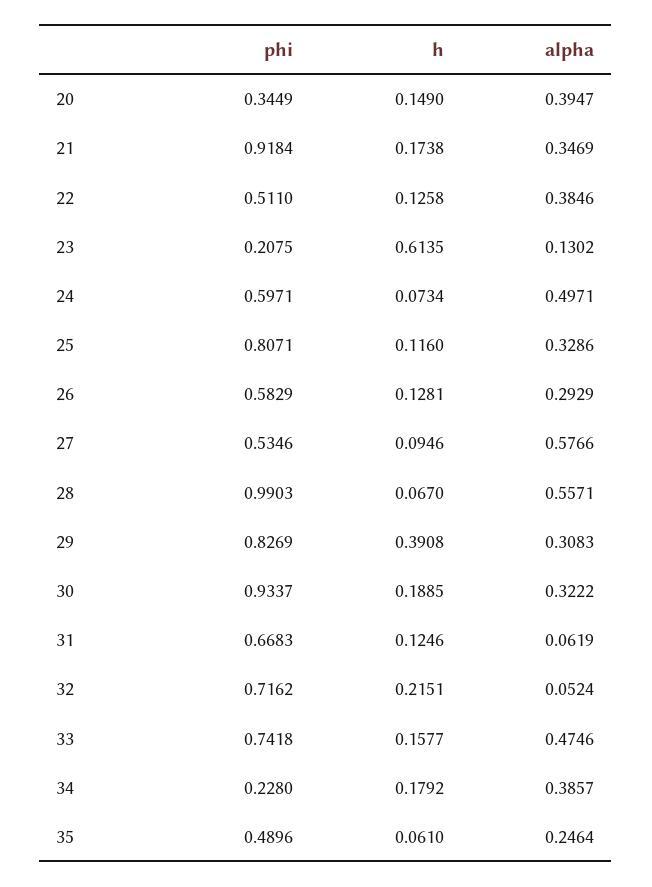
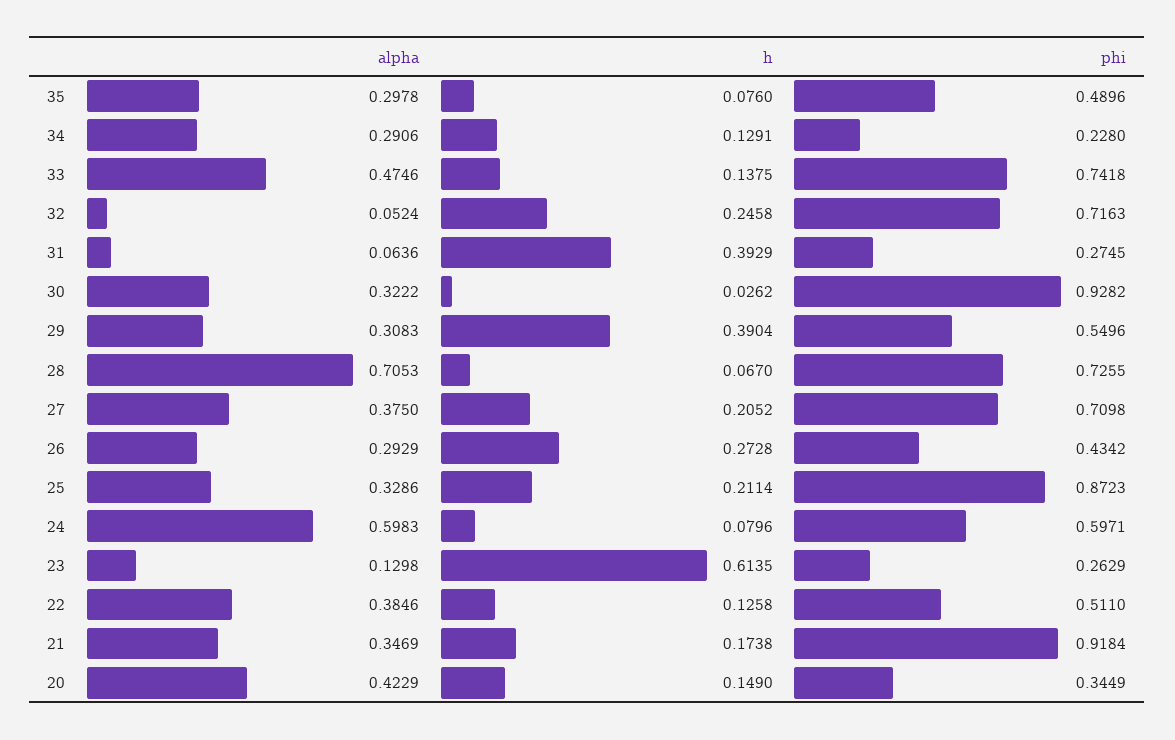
  {
    "phi": {
      "20": 0.3449,
      "21": 0.9184,
      "22": 0.511,
-     "23": 0.2075,
+     "23": 0.2629,
      "24": 0.5971,
-     "25": 0.8071,
+     "25": 0.8723,
-     "26": 0.5829,
+     "26": 0.4342,
-     "27": 0.5346,
+     "27": 0.7098,
-     "28": 0.9903,
+     "28": 0.7255,
-     "29": 0.8269,
+     "29": 0.5496,
-     "30": 0.9337,
+     "30": 0.9282,
-     "31": 0.6683,
+     "31": 0.2745,
-     "32": 0.7162,
+     "32": 0.7163,
      "33": 0.7418,
      "34": 0.228,
      "35": 0.4896
    },
    "h": {
      "20": 0.149,
      "21": 0.1738,
      "22": 0.1258,
      "23": 0.6135,
-     "24": 0.0734,
+     "24": 0.0796,
-     "25": 0.116,
+     "25": 0.2114,
-     "26": 0.1281,
+     "26": 0.2728,
-     "27": 0.0946,
+     "27": 0.2052,
      "28": 0.067,
-     "29": 0.3908,
+     "29": 0.3904,
-     "30": 0.1885,
+     "30": 0.0262,
-     "31": 0.1246,
+     "31": 0.3929,
-     "32": 0.2151,
+     "32": 0.2458,
-     "33": 0.1577,
+     "33": 0.1375,
-     "34": 0.1792,
+     "34": 0.1291,
-     "35": 0.061
+     "35": 0.076
    },
    "alpha": {
-     "20": 0.3947,
+     "20": 0.4229,
      "21": 0.3469,
      "22": 0.3846,
-     "23": 0.1302,
+     "23": 0.1298,
-     "24": 0.4971,
+     "24": 0.5983,
      "25": 0.3286,
      "26": 0.2929,
-     "27": 0.5766,
+     "27": 0.375,
-     "28": 0.5571,
+     "28": 0.7053,
      "29": 0.3083,
      "30": 0.3222,
-     "31": 0.0619,
+     "31": 0.0636,
      "32": 0.0524,
      "33": 0.4746,
-     "34": 0.3857,
+     "34": 0.2906,
-     "35": 0.2464
+     "35": 0.2978
    }
  }

